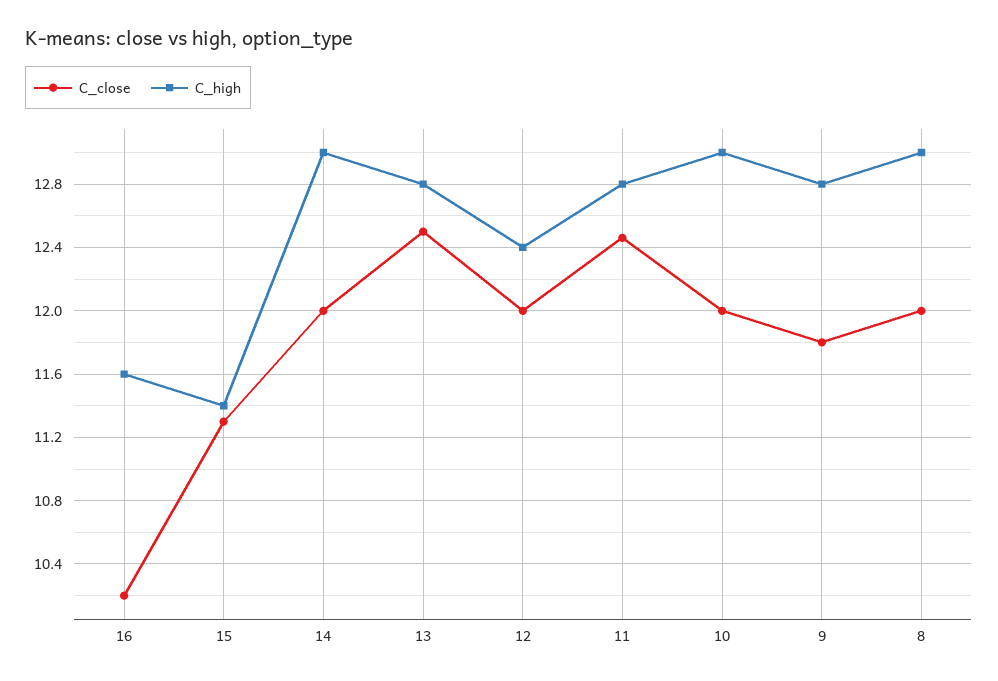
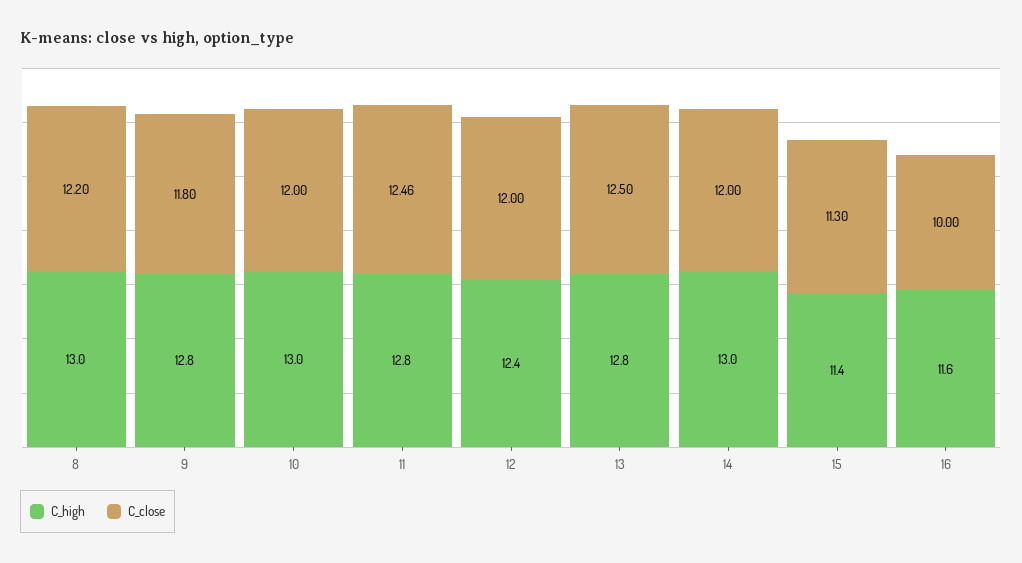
  {
    "C_close": {
-     "16": 10.2,
+     "16": 10,
      "15": 11.3,
      "14": 12,
      "13": 12.5,
      "12": 12,
      "11": 12.46,
      "10": 12,
      "9": 11.8,
-     "8": 12
+     "8": 12.2
    },
    "C_high": {
      "16": 11.6,
      "15": 11.4,
      "14": 13,
      "13": 12.8,
      "12": 12.4,
      "11": 12.8,
      "10": 13,
      "9": 12.8,
      "8": 13
    }
  }

